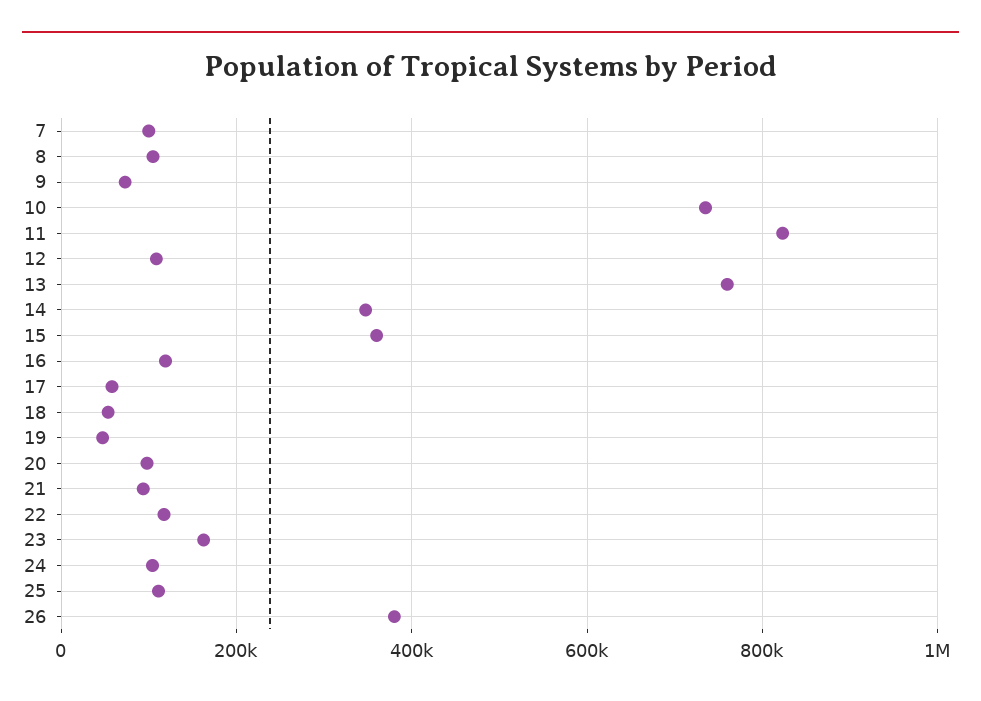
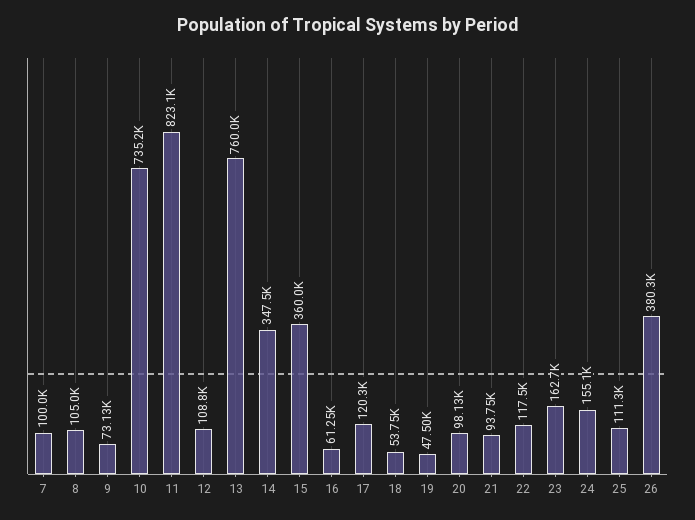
  {
    "7": 100000,
    "8": 105000,
    "9": 73130,
    "10": 735200,
    "11": 823100,
    "12": 108800,
    "13": 760000,
    "14": 347500,
    "15": 360000,
-   "16": 120000,
+   "16": 61250,
-   "17": 60000,
+   "17": 120300,
    "18": 53750,
    "19": 47500,
    "20": 98130,
    "21": 93750,
    "22": 117500,
    "23": 162700,
-   "24": 100000,
+   "24": 155100,
    "25": 111300,
    "26": 380300
  }

